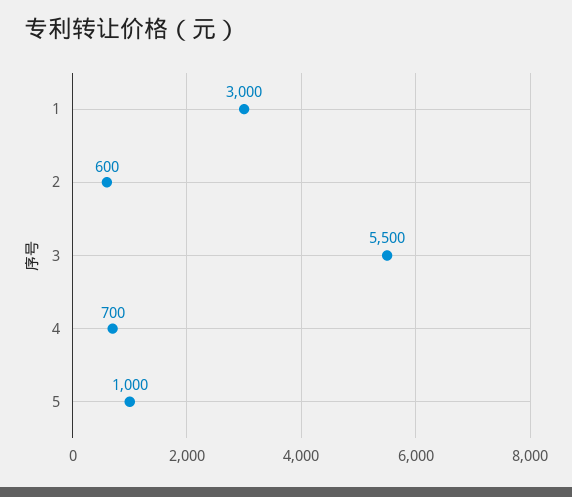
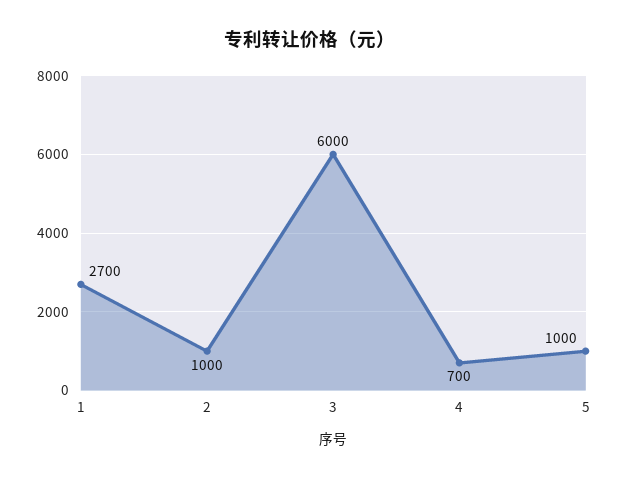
  {
-   "1": 3000,
+   "1": 2700,
-   "2": 600,
+   "2": 1000,
-   "3": 5500,
+   "3": 6000,
    "4": 700,
    "5": 1000
  }

